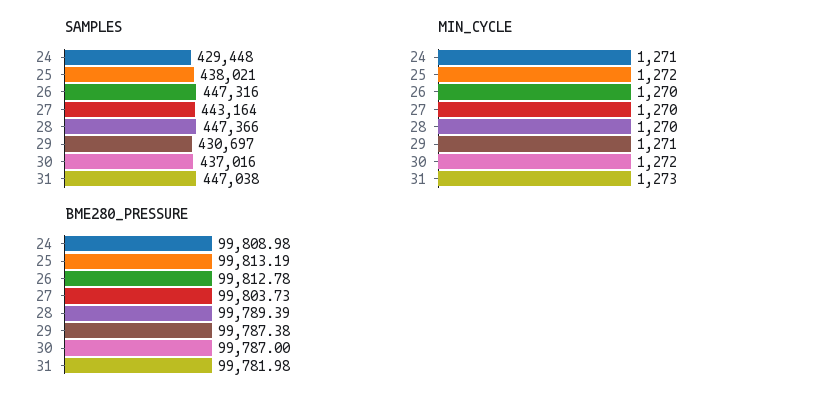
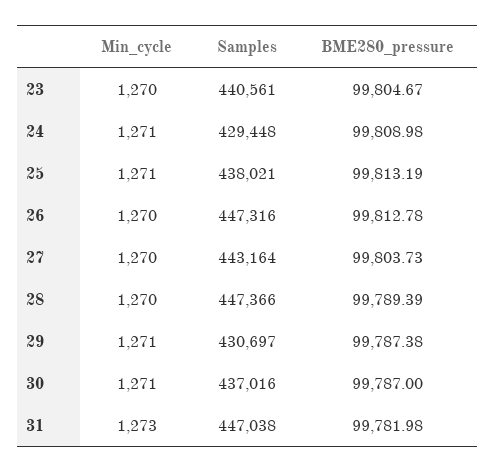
  {
    "SAMPLES": {
      "24": 429448,
      "25": 438021,
      "26": 447316,
      "27": 443164,
      "28": 447366,
      "29": 430697,
      "30": 437016,
-     "31": 447038
+     "31": 447038,
+     "23": 440561
    },
    "MIN_CYCLE": {
      "24": 1271,
-     "25": 1272,
+     "25": 1271,
      "26": 1270,
      "27": 1270,
      "28": 1270,
      "29": 1271,
-     "30": 1272,
+     "30": 1271,
-     "31": 1273
+     "31": 1273,
+     "23": 1270
    },
    "BME280_PRESSURE": {
      "24": 99808.98,
      "25": 99813.19,
      "26": 99812.78,
      "27": 99803.73,
      "28": 99789.39,
      "29": 99787.38,
      "30": 99787,
-     "31": 99781.98
+     "31": 99781.98,
+     "23": 99804.67
    }
  }

